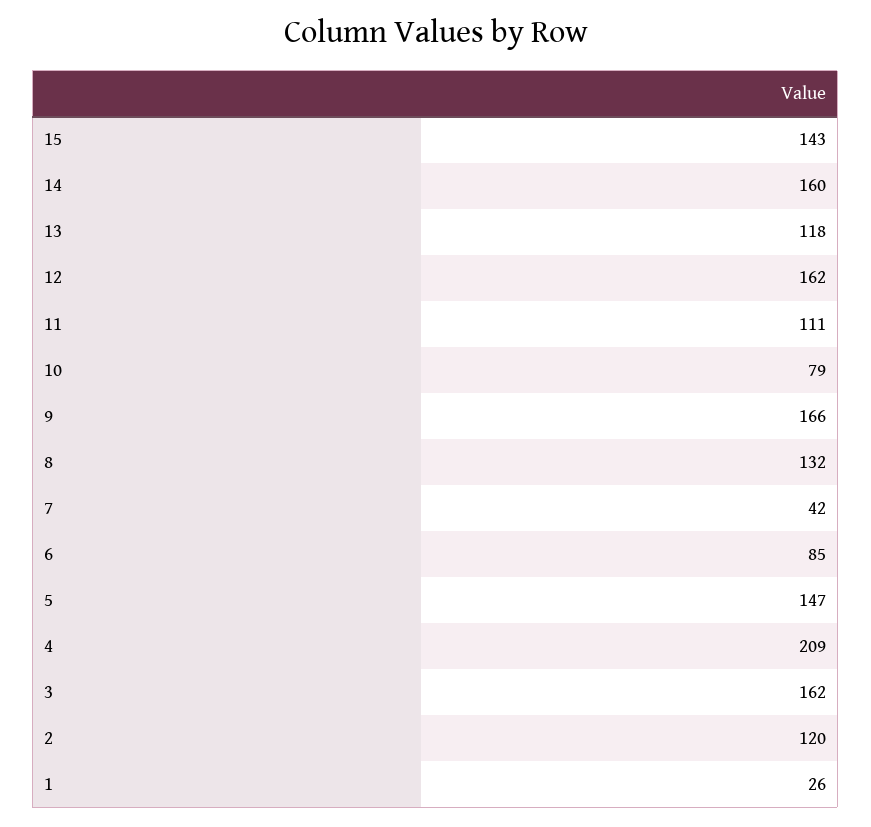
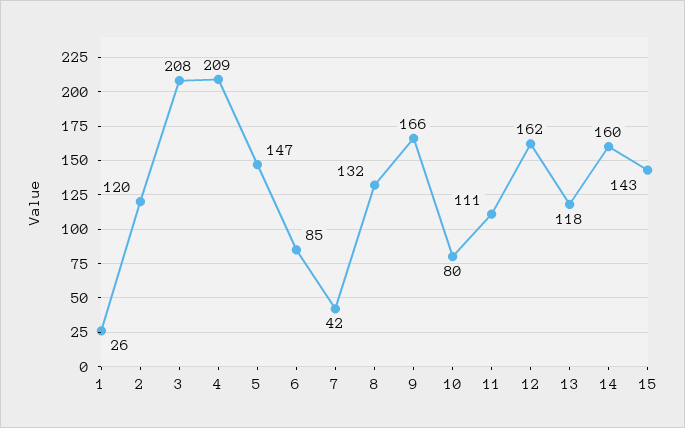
  {
    "15": 143,
    "14": 160,
    "13": 118,
    "12": 162,
    "11": 111,
-   "10": 79,
+   "10": 80,
    "9": 166,
    "8": 132,
    "7": 42,
    "6": 85,
    "5": 147,
    "4": 209,
-   "3": 162,
+   "3": 208,
    "2": 120,
    "1": 26
  }

